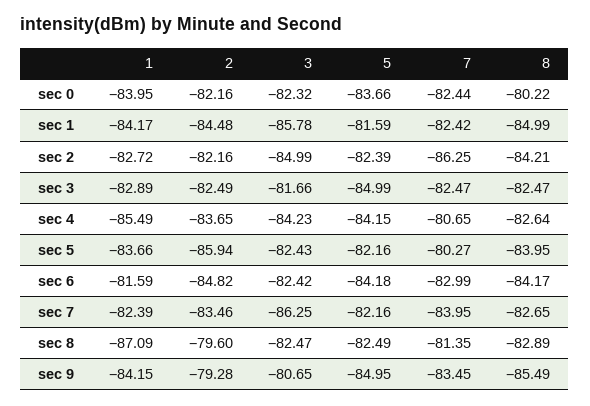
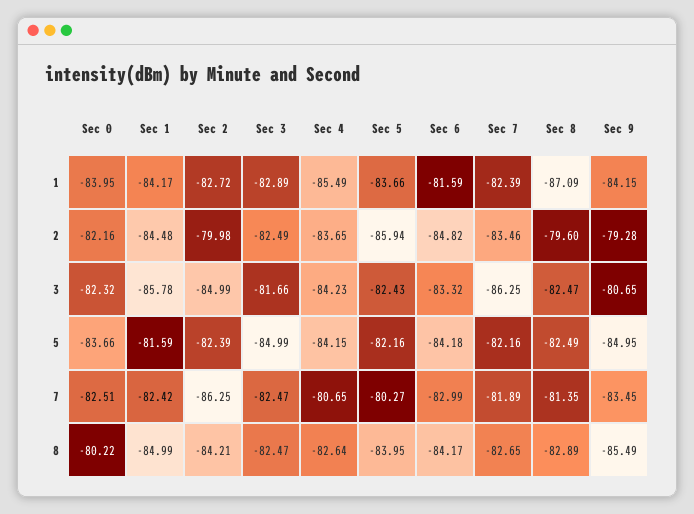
  {
    "1": {
      "sec 0": -83.95,
      "sec 1": -84.17,
      "sec 2": -82.72,
      "sec 3": -82.89,
      "sec 4": -85.49,
      "sec 5": -83.66,
      "sec 6": -81.59,
      "sec 7": -82.39,
      "sec 8": -87.09,
      "sec 9": -84.15
    },
    "2": {
      "sec 0": -82.16,
      "sec 1": -84.48,
-     "sec 2": -82.16,
+     "sec 2": -79.98,
      "sec 3": -82.49,
      "sec 4": -83.65,
      "sec 5": -85.94,
      "sec 6": -84.82,
      "sec 7": -83.46,
      "sec 8": -79.6,
      "sec 9": -79.28
    },
    "3": {
      "sec 0": -82.32,
      "sec 1": -85.78,
      "sec 2": -84.99,
      "sec 3": -81.66,
      "sec 4": -84.23,
      "sec 5": -82.43,
-     "sec 6": -82.42,
+     "sec 6": -83.32,
      "sec 7": -86.25,
      "sec 8": -82.47,
      "sec 9": -80.65
    },
    "5": {
      "sec 0": -83.66,
      "sec 1": -81.59,
      "sec 2": -82.39,
      "sec 3": -84.99,
      "sec 4": -84.15,
      "sec 5": -82.16,
      "sec 6": -84.18,
      "sec 7": -82.16,
      "sec 8": -82.49,
      "sec 9": -84.95
    },
    "7": {
-     "sec 0": -82.44,
+     "sec 0": -82.51,
      "sec 1": -82.42,
      "sec 2": -86.25,
      "sec 3": -82.47,
      "sec 4": -80.65,
      "sec 5": -80.27,
      "sec 6": -82.99,
-     "sec 7": -83.95,
+     "sec 7": -81.89,
      "sec 8": -81.35,
      "sec 9": -83.45
    },
    "8": {
      "sec 0": -80.22,
      "sec 1": -84.99,
      "sec 2": -84.21,
      "sec 3": -82.47,
      "sec 4": -82.64,
      "sec 5": -83.95,
      "sec 6": -84.17,
      "sec 7": -82.65,
      "sec 8": -82.89,
      "sec 9": -85.49
    }
  }

